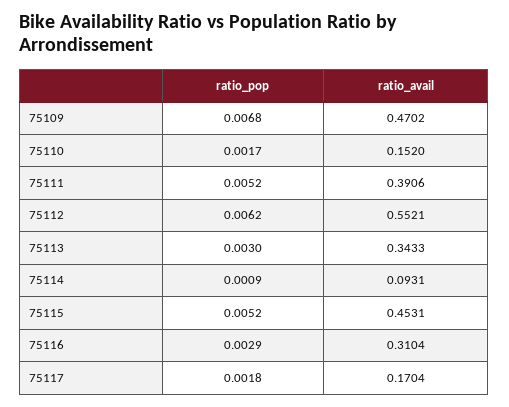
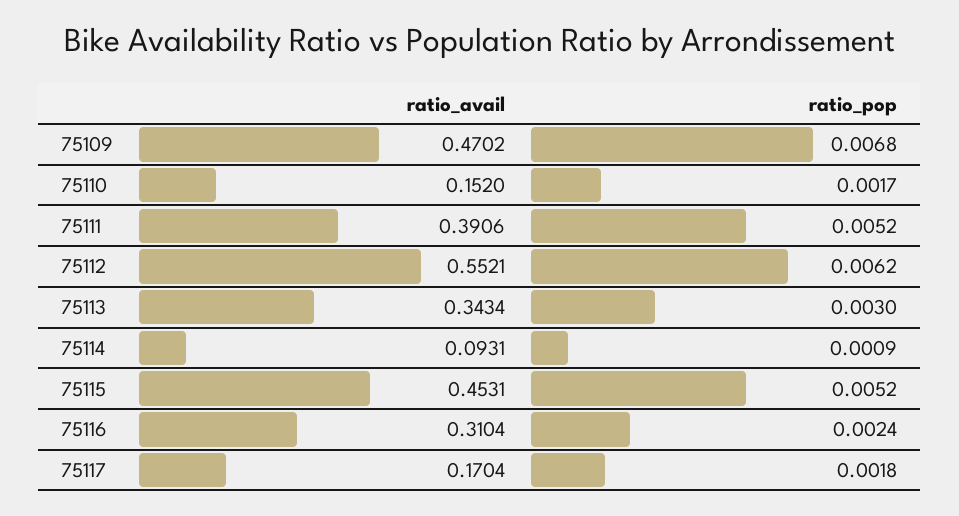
  {
    "ratio_pop": {
      "75109": 0.0068,
      "75110": 0.0017,
      "75111": 0.0052,
      "75112": 0.0062,
      "75113": 0.003,
      "75114": 0.0009,
      "75115": 0.0052,
-     "75116": 0.0029,
+     "75116": 0.0024,
      "75117": 0.0018
    },
    "ratio_avail": {
      "75109": 0.4702,
      "75110": 0.152,
      "75111": 0.3906,
      "75112": 0.5521,
-     "75113": 0.3433,
+     "75113": 0.3434,
      "75114": 0.0931,
      "75115": 0.4531,
      "75116": 0.3104,
      "75117": 0.1704
    }
  }

